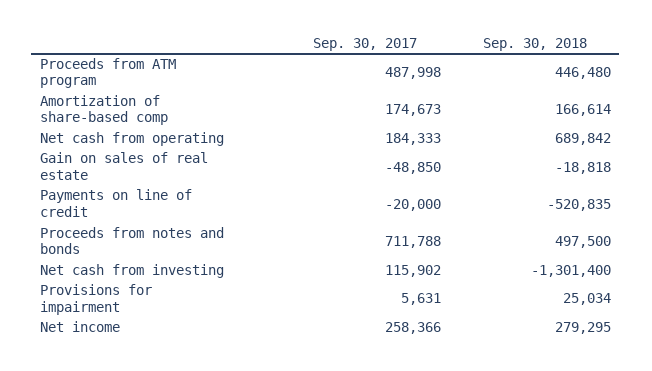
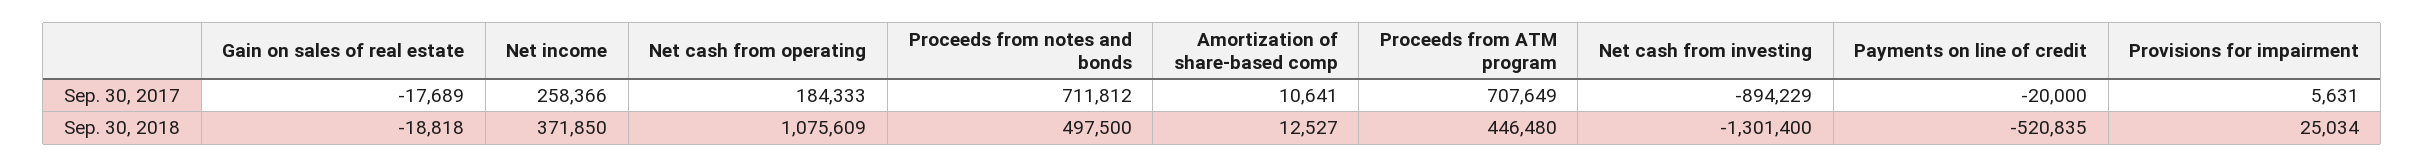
  {
    "Sep. 30, 2017": {
-     "Proceeds from ATM program": 487998,
+     "Proceeds from ATM program": 707649,
-     "Amortization of share-based comp": 174673,
+     "Amortization of share-based comp": 10641,
      "Net cash from operating": 184333,
-     "Gain on sales of real estate": -48850,
+     "Gain on sales of real estate": -17689,
      "Payments on line of credit": -20000,
-     "Proceeds from notes and bonds": 711788,
+     "Proceeds from notes and bonds": 711812,
-     "Net cash from investing": 115902,
+     "Net cash from investing": -894229,
      "Provisions for impairment": 5631,
      "Net income": 258366
    },
    "Sep. 30, 2018": {
      "Proceeds from ATM program": 446480,
-     "Amortization of share-based comp": 166614,
+     "Amortization of share-based comp": 12527,
-     "Net cash from operating": 689842,
+     "Net cash from operating": 1075609,
      "Gain on sales of real estate": -18818,
      "Payments on line of credit": -520835,
      "Proceeds from notes and bonds": 497500,
      "Net cash from investing": -1301400,
      "Provisions for impairment": 25034,
-     "Net income": 279295
+     "Net income": 371850
    }
  }

